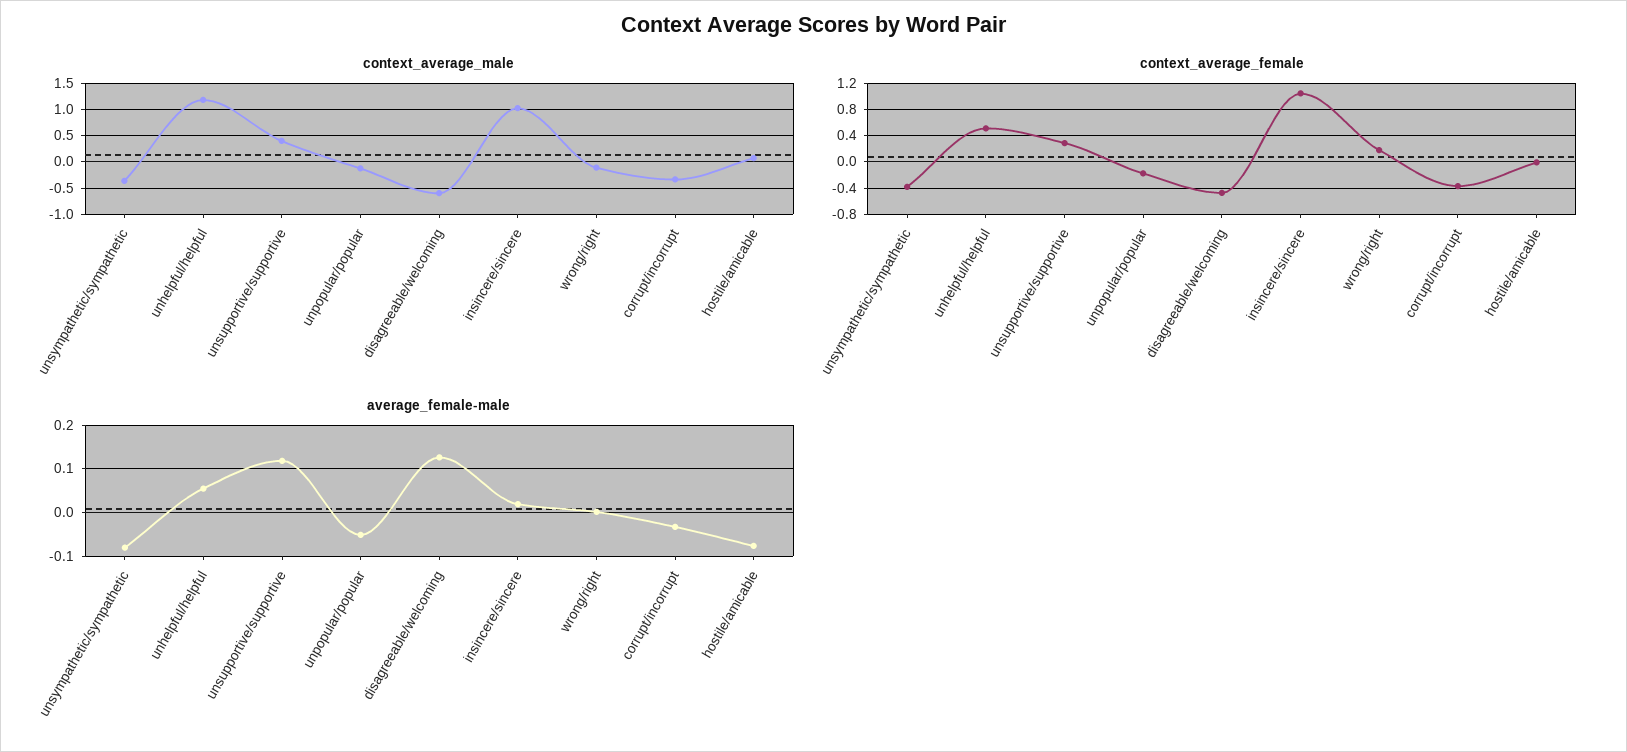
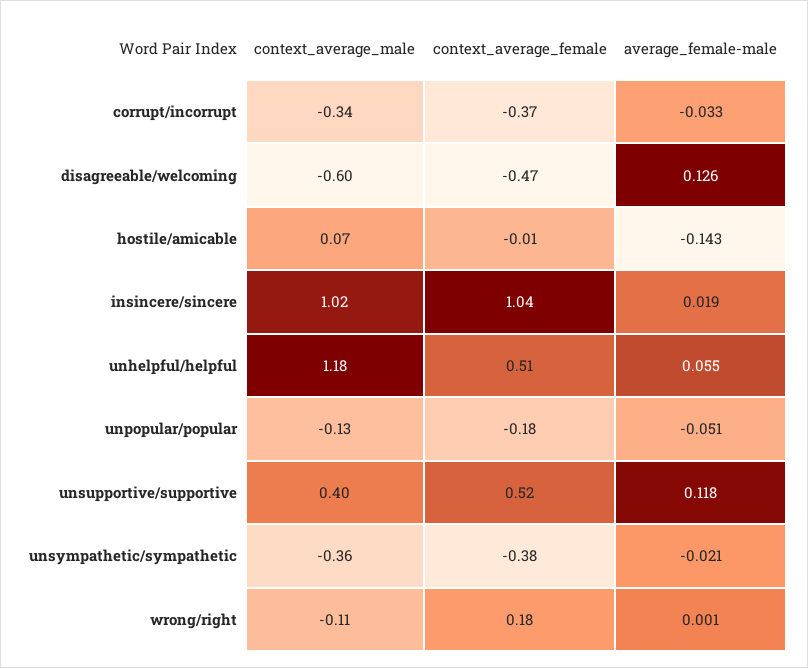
  {
    "context_average_male": {
      "unsympathetic/sympathetic": -0.36,
      "unhelpful/helpful": 1.18,
      "unsupportive/supportive": 0.4,
      "unpopular/popular": -0.13,
      "disagreeable/welcoming": -0.6,
      "insincere/sincere": 1.02,
      "wrong/right": -0.11,
      "corrupt/incorrupt": -0.34,
      "hostile/amicable": 0.07
    },
    "context_average_female": {
      "unsympathetic/sympathetic": -0.38,
      "unhelpful/helpful": 0.51,
-     "unsupportive/supportive": 0.3,
+     "unsupportive/supportive": 0.52,
      "unpopular/popular": -0.18,
      "disagreeable/welcoming": -0.47,
      "insincere/sincere": 1.04,
      "wrong/right": 0.18,
      "corrupt/incorrupt": -0.37,
      "hostile/amicable": -0.01
    },
    "average_female-male": {
-     "unsympathetic/sympathetic": -0.08,
+     "unsympathetic/sympathetic": -0.021,
      "unhelpful/helpful": 0.055,
      "unsupportive/supportive": 0.118,
      "unpopular/popular": -0.051,
      "disagreeable/welcoming": 0.126,
      "insincere/sincere": 0.019,
      "wrong/right": 0.001,
      "corrupt/incorrupt": -0.033,
-     "hostile/amicable": -0.08
+     "hostile/amicable": -0.143
    }
  }

